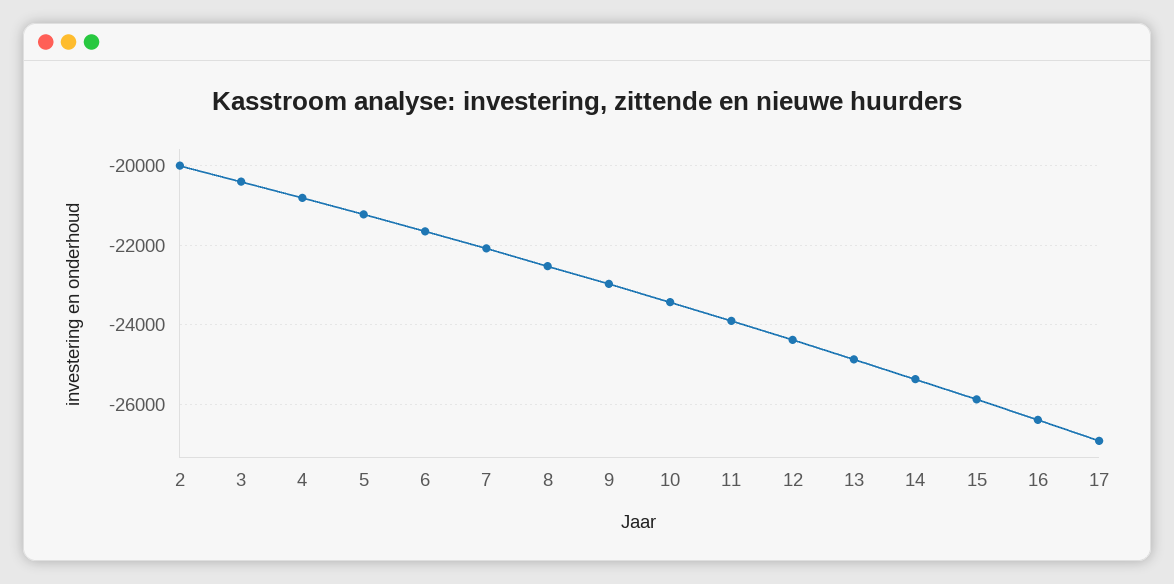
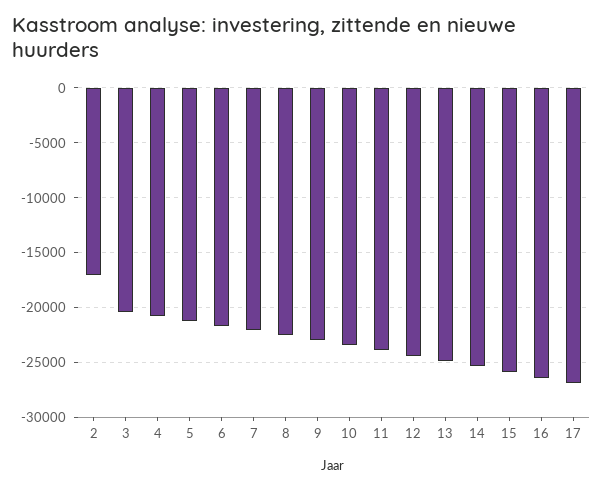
  {
-   "2": -20000,
+   "2": -17000,
    "3": -20400,
    "4": -20800,
    "5": -21200,
    "6": -21600,
    "7": -22000,
    "8": -22600,
    "9": -23000,
    "10": -23400,
    "11": -24000,
    "12": -24400,
    "13": -24800,
    "14": -25400,
    "15": -25800,
    "16": -26400,
    "17": -27000
  }

